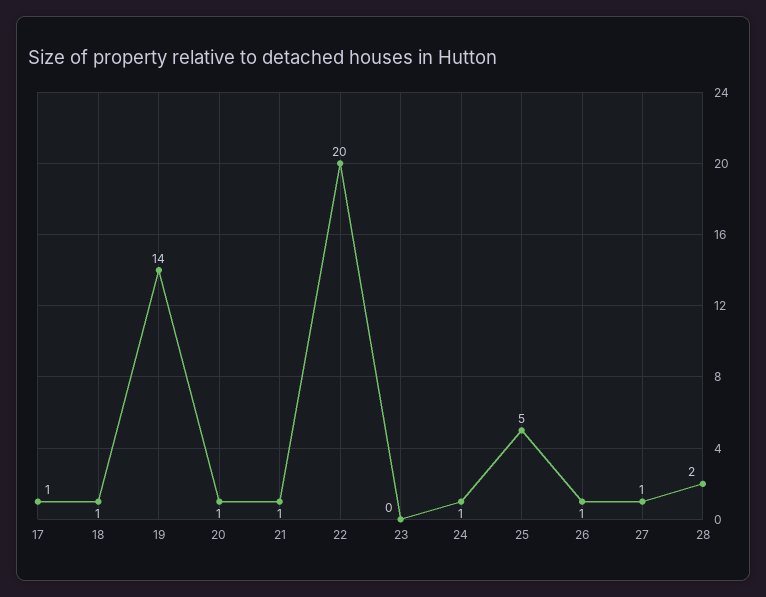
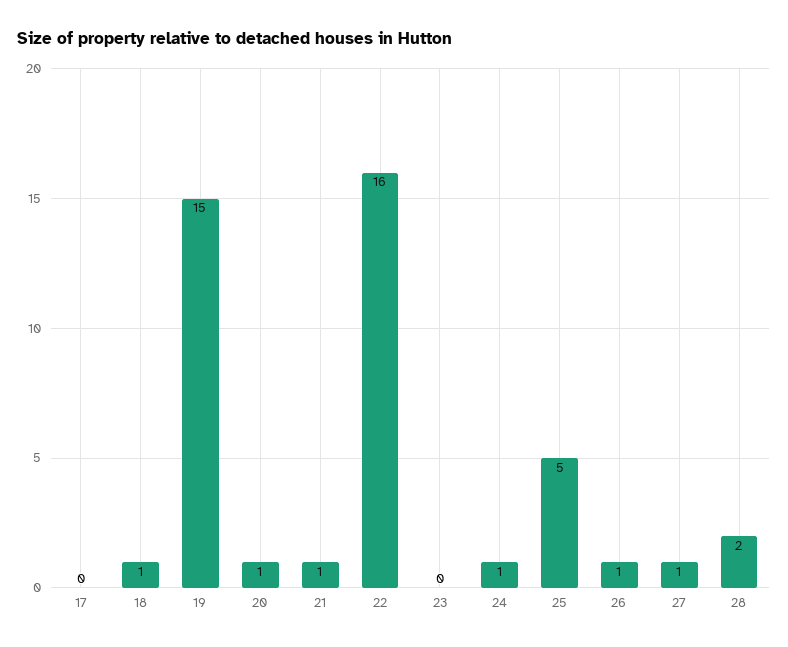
  {
-   "17": 1,
+   "17": 0,
    "18": 1,
-   "19": 14,
+   "19": 15,
    "20": 1,
    "21": 1,
-   "22": 20,
+   "22": 16,
    "23": 0,
    "24": 1,
    "25": 5,
    "26": 1,
    "27": 1,
    "28": 2
  }

